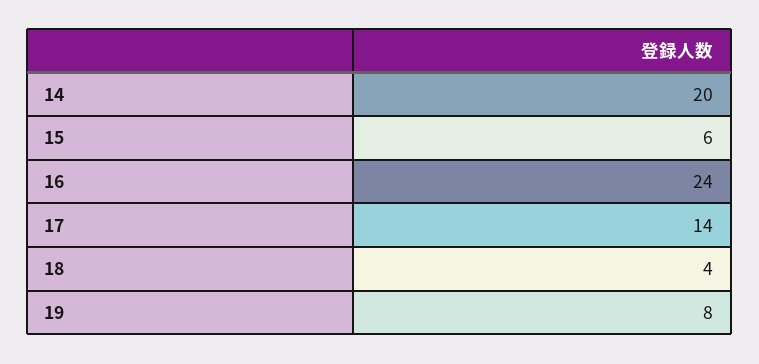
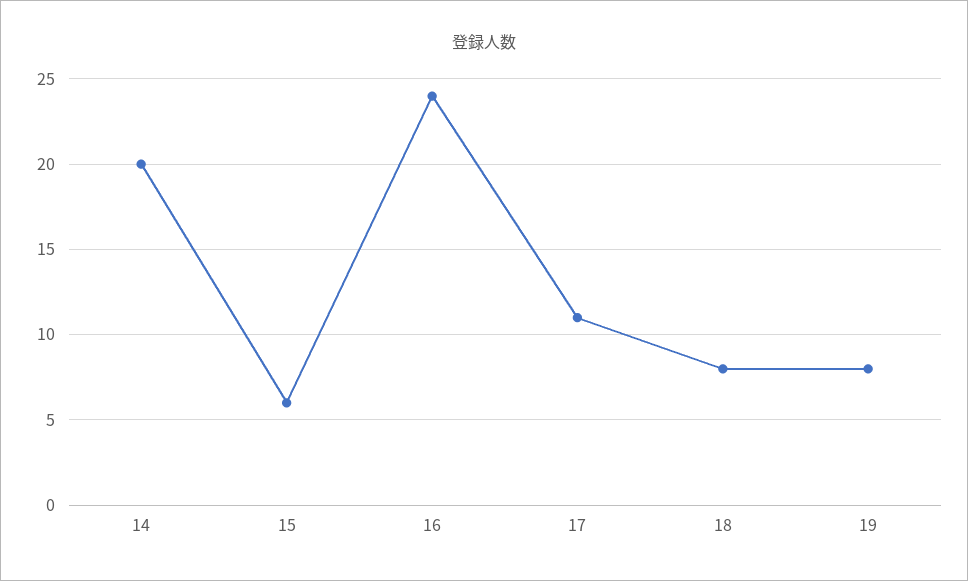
  {
    "14": 20,
    "15": 6,
    "16": 24,
-   "17": 14,
+   "17": 11,
-   "18": 4,
+   "18": 8,
    "19": 8
  }

